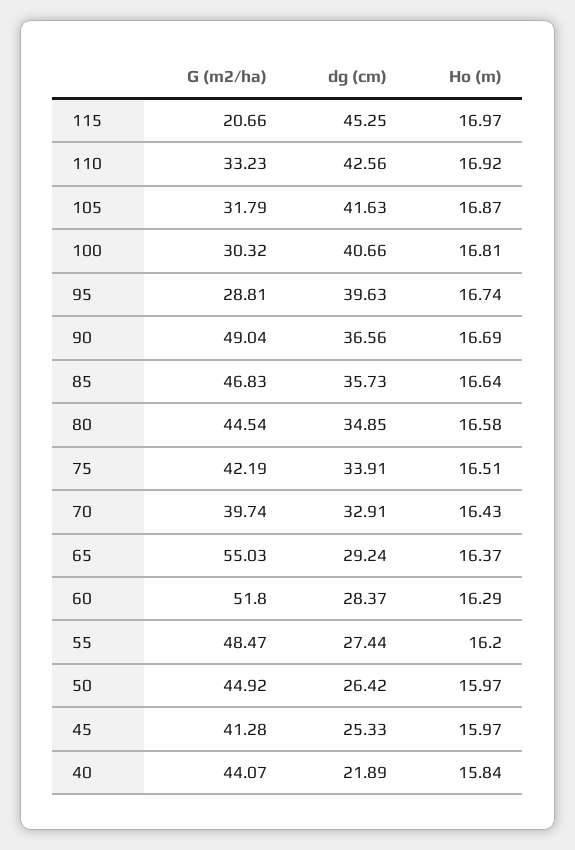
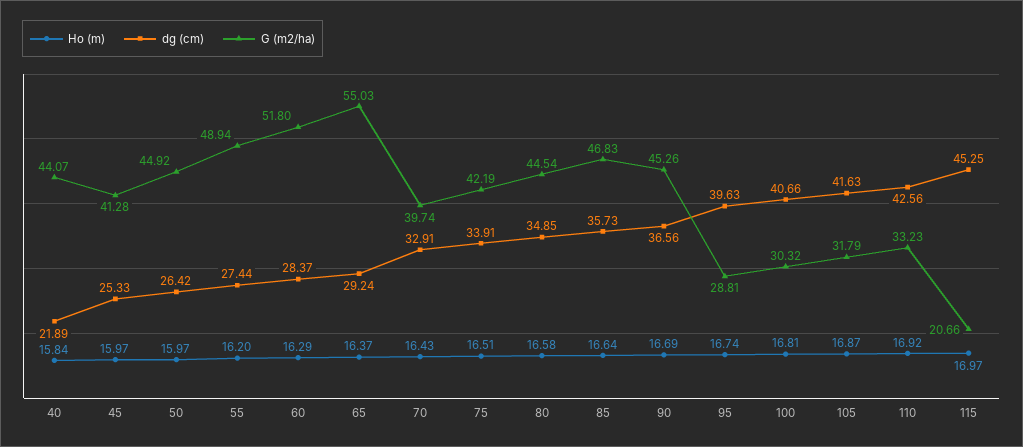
  {
    "G (m2/ha)": {
      "115": 20.66,
      "110": 33.23,
      "105": 31.79,
      "100": 30.32,
      "95": 28.81,
-     "90": 49.04,
+     "90": 45.26,
      "85": 46.83,
      "80": 44.54,
      "75": 42.19,
      "70": 39.74,
      "65": 55.03,
      "60": 51.8,
-     "55": 48.47,
+     "55": 48.94,
      "50": 44.92,
      "45": 41.28,
      "40": 44.07
    },
    "dg (cm)": {
      "115": 45.25,
      "110": 42.56,
      "105": 41.63,
      "100": 40.66,
      "95": 39.63,
      "90": 36.56,
      "85": 35.73,
      "80": 34.85,
      "75": 33.91,
      "70": 32.91,
      "65": 29.24,
      "60": 28.37,
      "55": 27.44,
      "50": 26.42,
      "45": 25.33,
      "40": 21.89
    },
    "Ho (m)": {
      "115": 16.97,
      "110": 16.92,
      "105": 16.87,
      "100": 16.81,
      "95": 16.74,
      "90": 16.69,
      "85": 16.64,
      "80": 16.58,
      "75": 16.51,
      "70": 16.43,
      "65": 16.37,
      "60": 16.29,
      "55": 16.2,
      "50": 15.97,
      "45": 15.97,
      "40": 15.84
    }
  }

